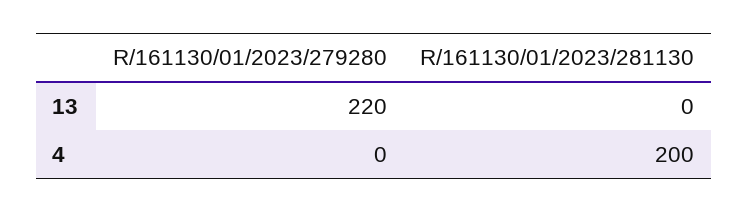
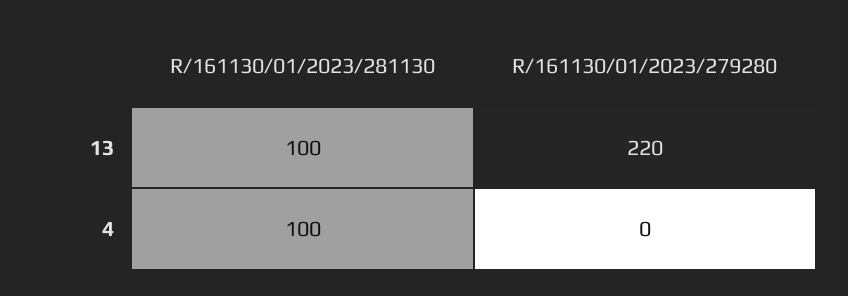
  {
    "R/161130/01/2023/279280": {
      "13": 220,
      "4": 0
    },
    "R/161130/01/2023/281130": {
-     "13": 0,
+     "13": 100,
-     "4": 200
+     "4": 100
    }
  }

